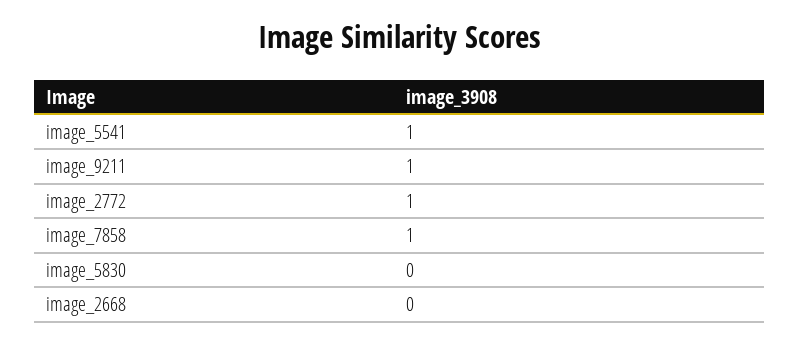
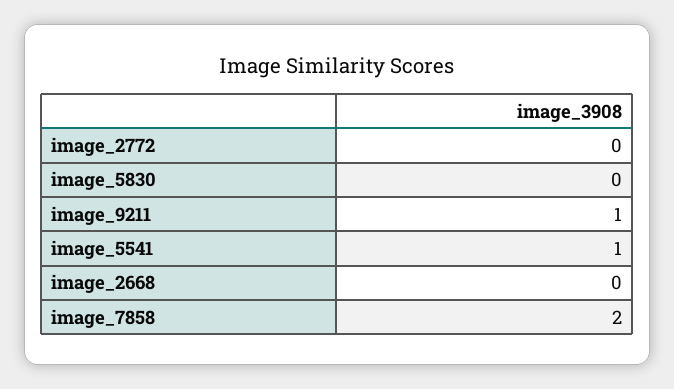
  {
    "image_5541": 1,
    "image_9211": 1,
-   "image_2772": 1,
+   "image_2772": 0,
-   "image_7858": 1,
+   "image_7858": 2,
    "image_5830": 0,
    "image_2668": 0
  }

